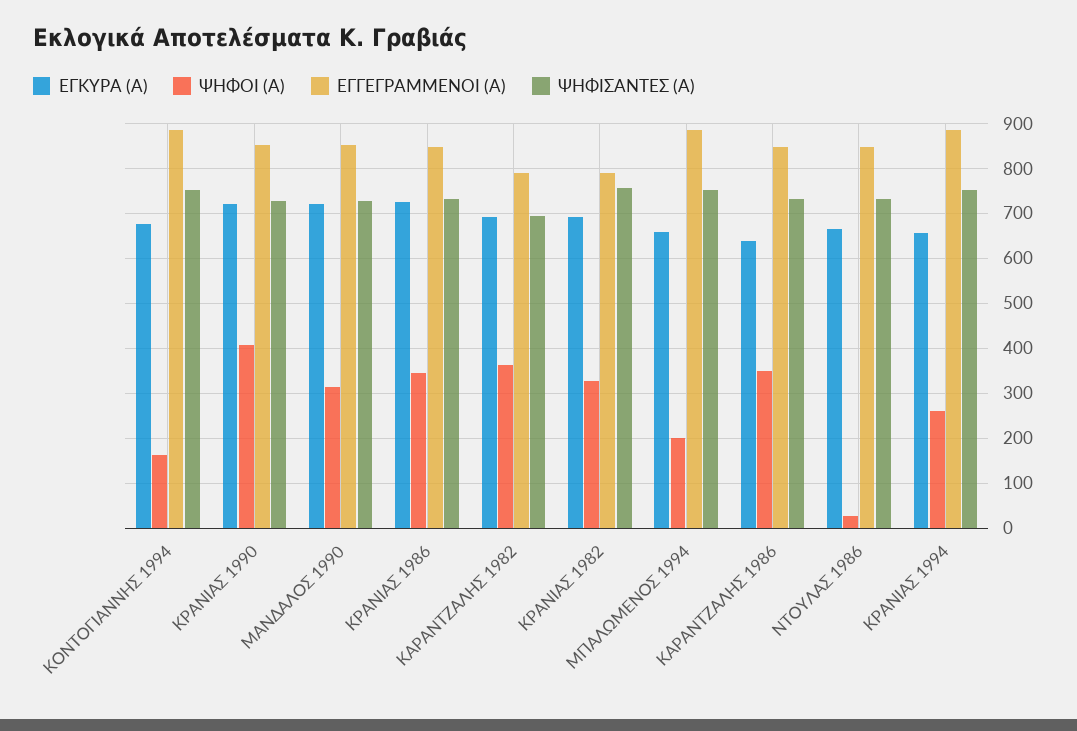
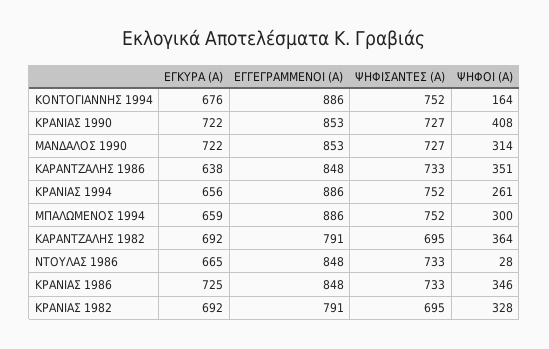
  {
    "ΕΓΚΥΡΑ (Α)": {
      "ΚΟΝΤΟΓΙΑΝΝΗΣ 1994": 676,
      "ΚΡΑΝΙΑΣ 1990": 722,
      "ΜΑΝΔΑΛΟΣ 1990": 722,
      "ΚΡΑΝΙΑΣ 1986": 725,
      "ΚΑΡΑΝΤΖΑΛΗΣ 1982": 692,
      "ΚΡΑΝΙΑΣ 1982": 692,
      "ΜΠΑΛΩΜΕΝΟΣ 1994": 659,
      "ΚΑΡΑΝΤΖΑΛΗΣ 1986": 638,
      "ΝΤΟΥΛΑΣ 1986": 665,
      "ΚΡΑΝΙΑΣ 1994": 656
    },
    "ΨΗΦΟΙ (Α)": {
      "ΚΟΝΤΟΓΙΑΝΝΗΣ 1994": 164,
      "ΚΡΑΝΙΑΣ 1990": 408,
      "ΜΑΝΔΑΛΟΣ 1990": 314,
      "ΚΡΑΝΙΑΣ 1986": 346,
      "ΚΑΡΑΝΤΖΑΛΗΣ 1982": 364,
      "ΚΡΑΝΙΑΣ 1982": 328,
-     "ΜΠΑΛΩΜΕΝΟΣ 1994": 200,
+     "ΜΠΑΛΩΜΕΝΟΣ 1994": 300,
      "ΚΑΡΑΝΤΖΑΛΗΣ 1986": 351,
      "ΝΤΟΥΛΑΣ 1986": 28,
      "ΚΡΑΝΙΑΣ 1994": 261
    },
    "ΕΓΓΕΓΡΑΜΜΕΝΟΙ (Α)": {
      "ΚΟΝΤΟΓΙΑΝΝΗΣ 1994": 886,
      "ΚΡΑΝΙΑΣ 1990": 853,
      "ΜΑΝΔΑΛΟΣ 1990": 853,
      "ΚΡΑΝΙΑΣ 1986": 848,
      "ΚΑΡΑΝΤΖΑΛΗΣ 1982": 791,
      "ΚΡΑΝΙΑΣ 1982": 791,
      "ΜΠΑΛΩΜΕΝΟΣ 1994": 886,
      "ΚΑΡΑΝΤΖΑΛΗΣ 1986": 848,
      "ΝΤΟΥΛΑΣ 1986": 848,
      "ΚΡΑΝΙΑΣ 1994": 886
    },
    "ΨΗΦΙΣΑΝΤΕΣ (Α)": {
      "ΚΟΝΤΟΓΙΑΝΝΗΣ 1994": 752,
      "ΚΡΑΝΙΑΣ 1990": 727,
      "ΜΑΝΔΑΛΟΣ 1990": 727,
      "ΚΡΑΝΙΑΣ 1986": 733,
      "ΚΑΡΑΝΤΖΑΛΗΣ 1982": 695,
-     "ΚΡΑΝΙΑΣ 1982": 760,
+     "ΚΡΑΝΙΑΣ 1982": 695,
      "ΜΠΑΛΩΜΕΝΟΣ 1994": 752,
      "ΚΑΡΑΝΤΖΑΛΗΣ 1986": 733,
      "ΝΤΟΥΛΑΣ 1986": 733,
      "ΚΡΑΝΙΑΣ 1994": 752
    }
  }

